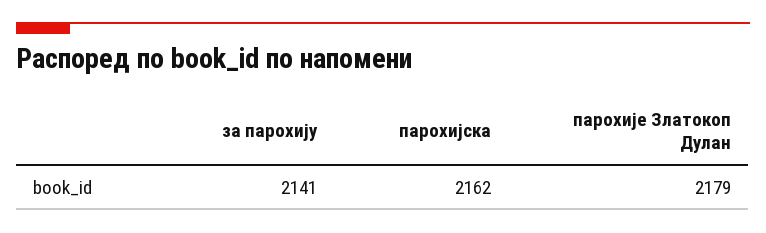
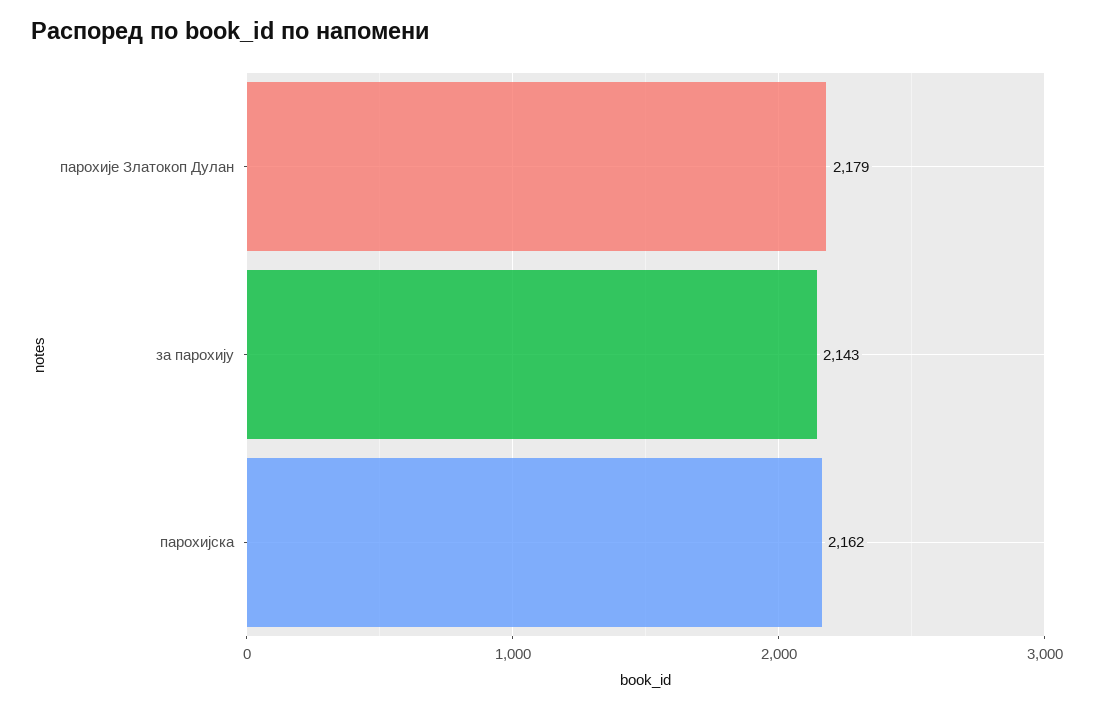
  {
-   "за парохију": 2141,
+   "за парохију": 2143,
    "парохијска": 2162,
    "парохије Златокоп Дулан": 2179
  }

